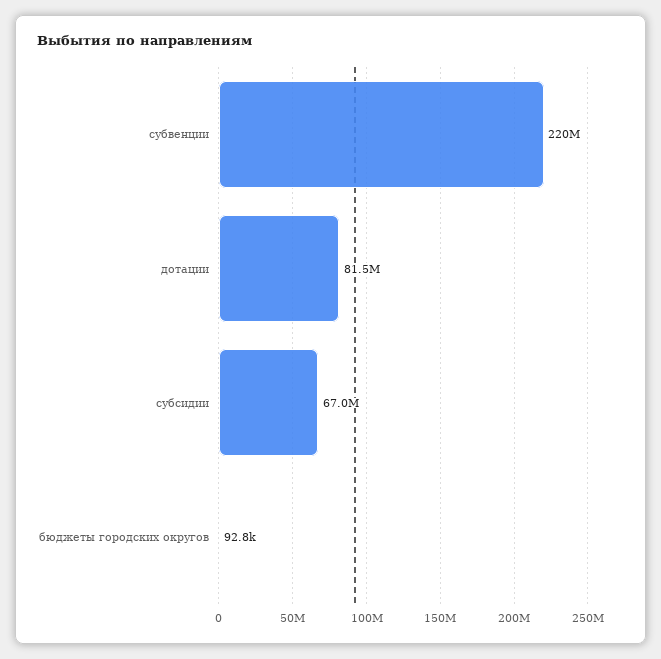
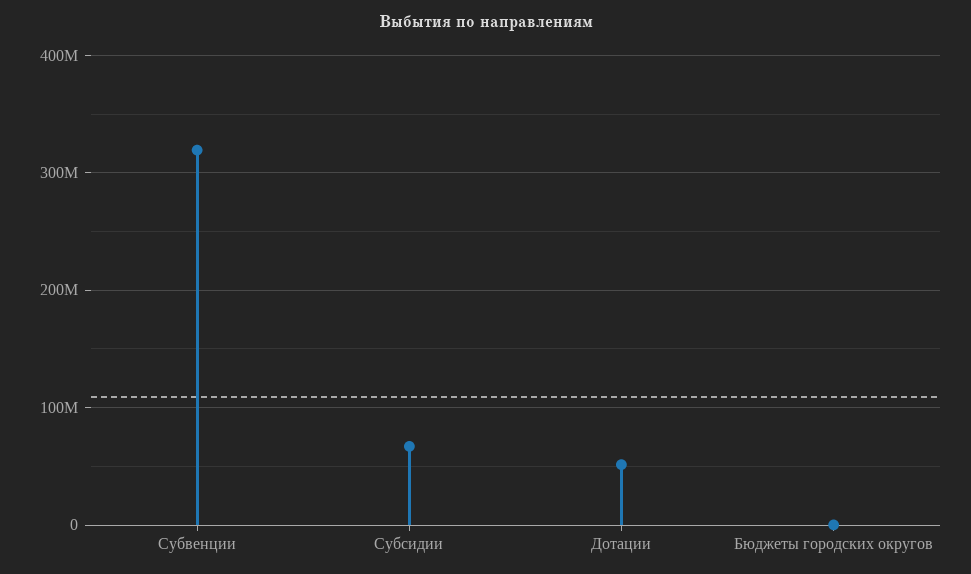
  {
-   "субвенции": 220000000,
+   "субвенции": 320000000,
-   "дотации": 81500000,
+   "дотации": 50000000,
    "субсидии": 67000000,
    "бюджеты городских округов": 92800
  }

